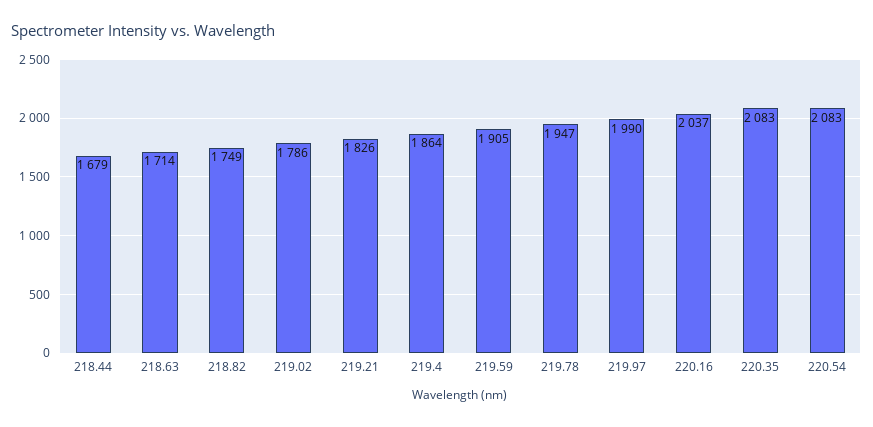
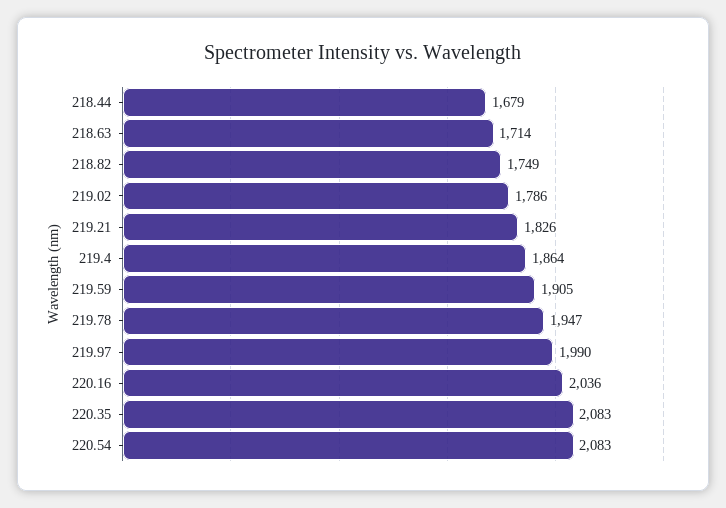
  {
    "218.44": 1679,
    "218.63": 1714,
    "218.82": 1749,
    "219.02": 1786,
    "219.21": 1826,
    "219.4": 1864,
    "219.59": 1905,
    "219.78": 1947,
    "219.97": 1990,
-   "220.16": 2037,
+   "220.16": 2036,
    "220.35": 2083,
    "220.54": 2083
  }

